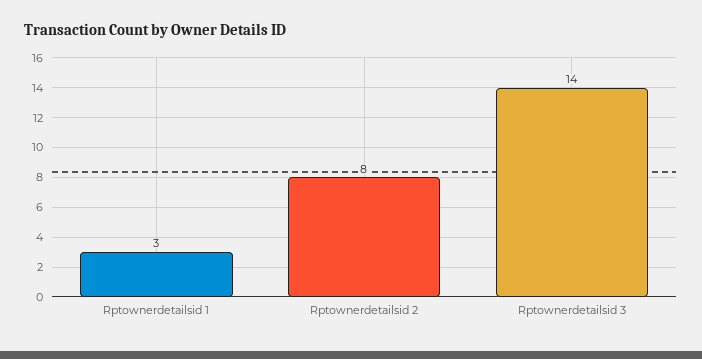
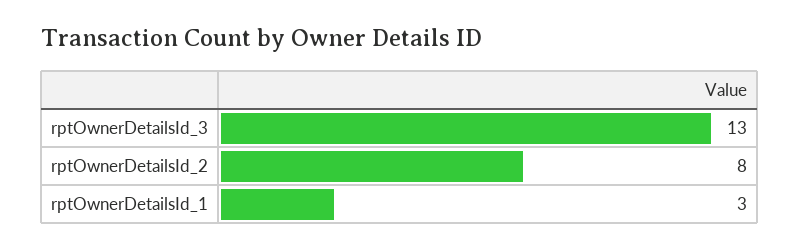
  {
    "Rptownerdetailsid 1": 3,
    "Rptownerdetailsid 2": 8,
-   "Rptownerdetailsid 3": 14
+   "Rptownerdetailsid 3": 13
  }

